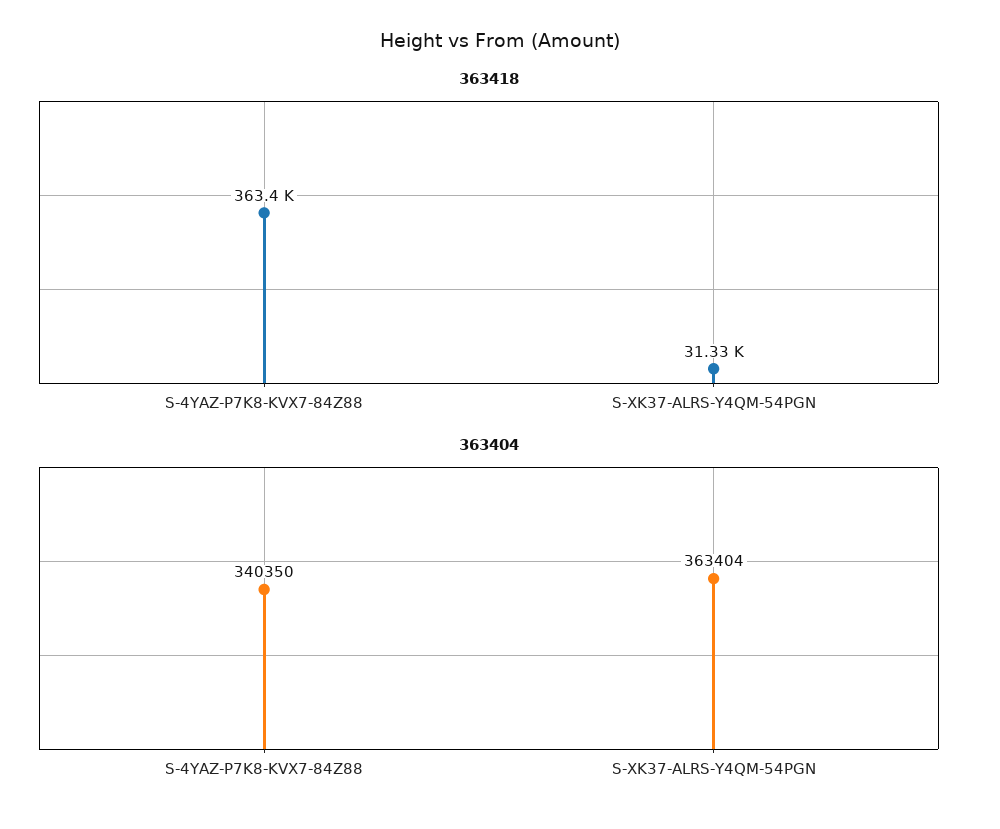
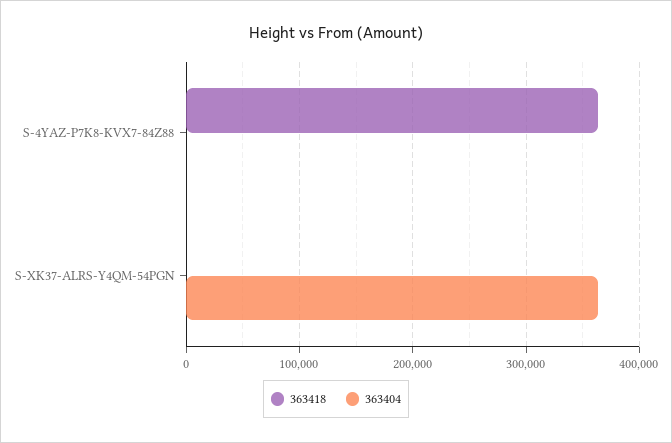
  {
    "363418": {
      "S-4YAZ-P7K8-KVX7-84Z88": 363400,
-     "S-XK37-ALRS-Y4QM-54PGN": 31330
+     "S-XK37-ALRS-Y4QM-54PGN": 0
    },
    "363404": {
-     "S-4YAZ-P7K8-KVX7-84Z88": 340350,
+     "S-4YAZ-P7K8-KVX7-84Z88": 0,
      "S-XK37-ALRS-Y4QM-54PGN": 363404
    }
  }

